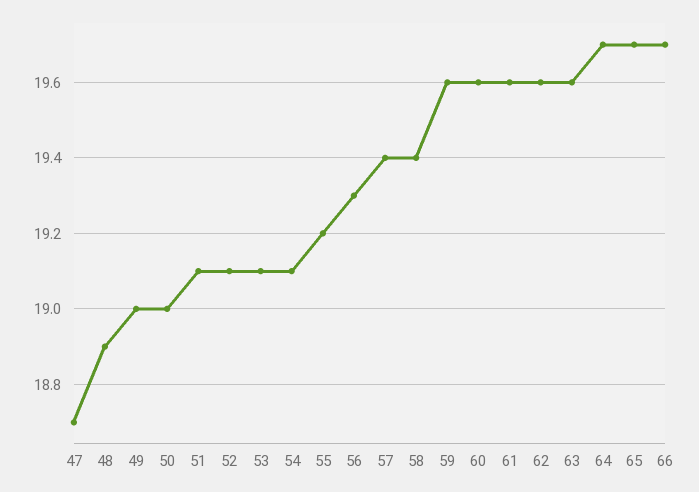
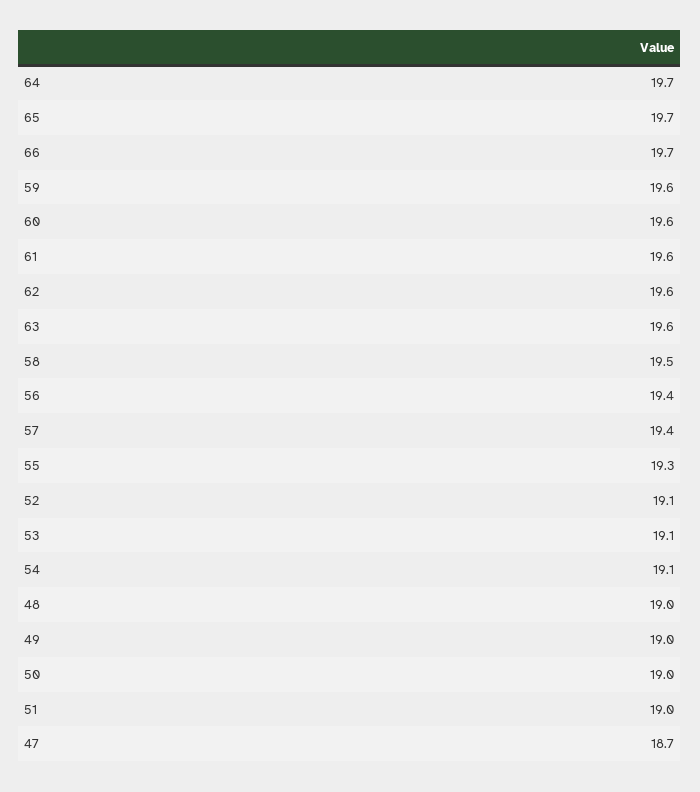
  {
    "47": 18.7,
-   "48": 18.9,
+   "48": 19,
    "49": 19,
    "50": 19,
-   "51": 19.1,
+   "51": 19,
    "52": 19.1,
    "53": 19.1,
    "54": 19.1,
-   "55": 19.2,
+   "55": 19.3,
-   "56": 19.3,
+   "56": 19.4,
    "57": 19.4,
-   "58": 19.4,
+   "58": 19.5,
    "59": 19.6,
    "60": 19.6,
    "61": 19.6,
    "62": 19.6,
    "63": 19.6,
    "64": 19.7,
    "65": 19.7,
    "66": 19.7
  }

